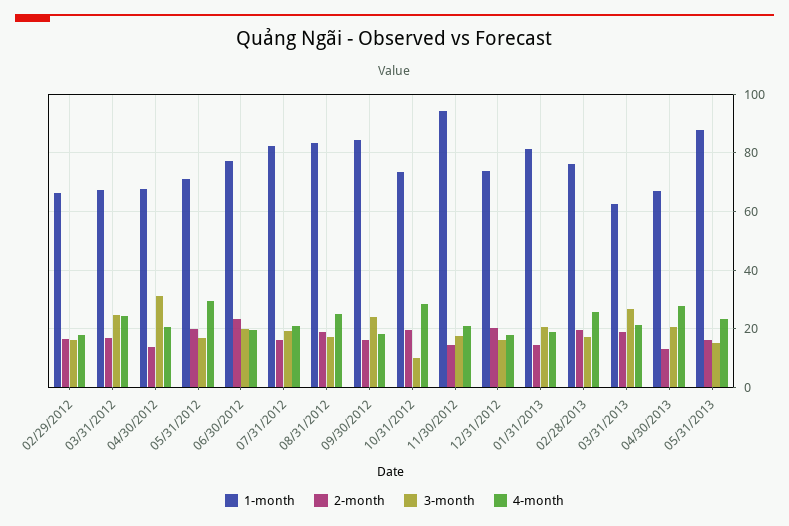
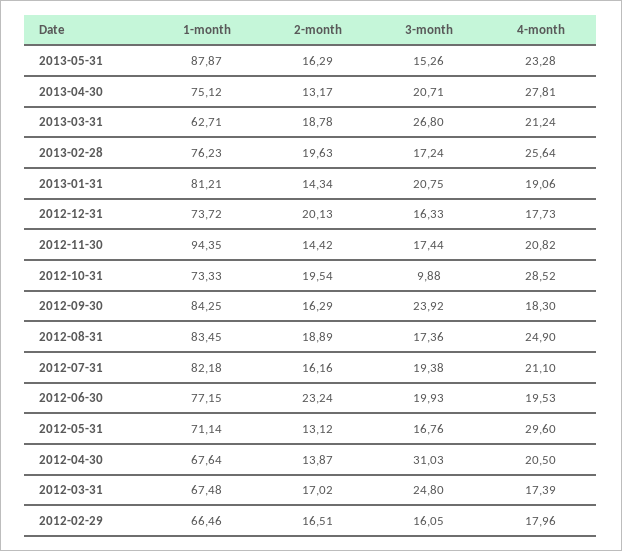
  {
    "1-month": {
      "02/29/2012": 66.46,
      "03/31/2012": 67.48,
      "04/30/2012": 67.64,
      "05/31/2012": 71.14,
      "06/30/2012": 77.15,
      "07/31/2012": 82.18,
      "08/31/2012": 83.45,
      "09/30/2012": 84.25,
      "10/31/2012": 73.33,
      "11/30/2012": 94.35,
      "12/31/2012": 73.72,
      "01/31/2013": 81.21,
      "02/28/2013": 76.23,
      "03/31/2013": 62.71,
-     "04/30/2013": 67.5,
+     "04/30/2013": 75.12,
      "05/31/2013": 87.87
    },
    "2-month": {
      "02/29/2012": 16.51,
      "03/31/2012": 17.02,
      "04/30/2012": 13.87,
-     "05/31/2012": 20,
+     "05/31/2012": 13.12,
      "06/30/2012": 23.24,
      "07/31/2012": 16.16,
      "08/31/2012": 18.89,
      "09/30/2012": 16.29,
      "10/31/2012": 19.54,
      "11/30/2012": 14.42,
      "12/31/2012": 20.13,
      "01/31/2013": 14.34,
      "02/28/2013": 19.63,
      "03/31/2013": 18.78,
      "04/30/2013": 13.17,
      "05/31/2013": 16.29
    },
    "3-month": {
      "02/29/2012": 16.05,
      "03/31/2012": 24.8,
      "04/30/2012": 31.03,
      "05/31/2012": 16.76,
      "06/30/2012": 19.93,
      "07/31/2012": 19.38,
      "08/31/2012": 17.36,
      "09/30/2012": 23.92,
      "10/31/2012": 9.88,
      "11/30/2012": 17.44,
      "12/31/2012": 16.33,
      "01/31/2013": 20.75,
      "02/28/2013": 17.24,
      "03/31/2013": 26.8,
      "04/30/2013": 20.71,
      "05/31/2013": 15.26
    },
    "4-month": {
      "02/29/2012": 17.96,
-     "03/31/2012": 25,
+     "03/31/2012": 17.39,
      "04/30/2012": 20.5,
      "05/31/2012": 29.6,
      "06/30/2012": 19.53,
      "07/31/2012": 21.1,
      "08/31/2012": 24.9,
      "09/30/2012": 18.3,
      "10/31/2012": 28.52,
      "11/30/2012": 20.82,
      "12/31/2012": 17.73,
      "01/31/2013": 19.06,
      "02/28/2013": 25.64,
      "03/31/2013": 21.24,
      "04/30/2013": 27.81,
      "05/31/2013": 23.28
    }
  }

